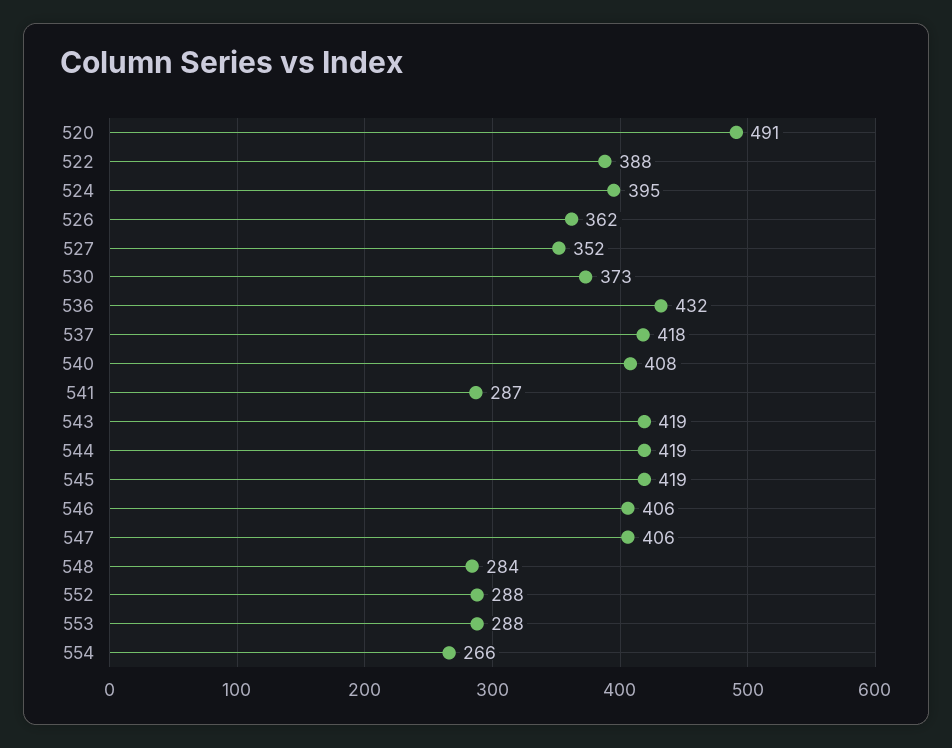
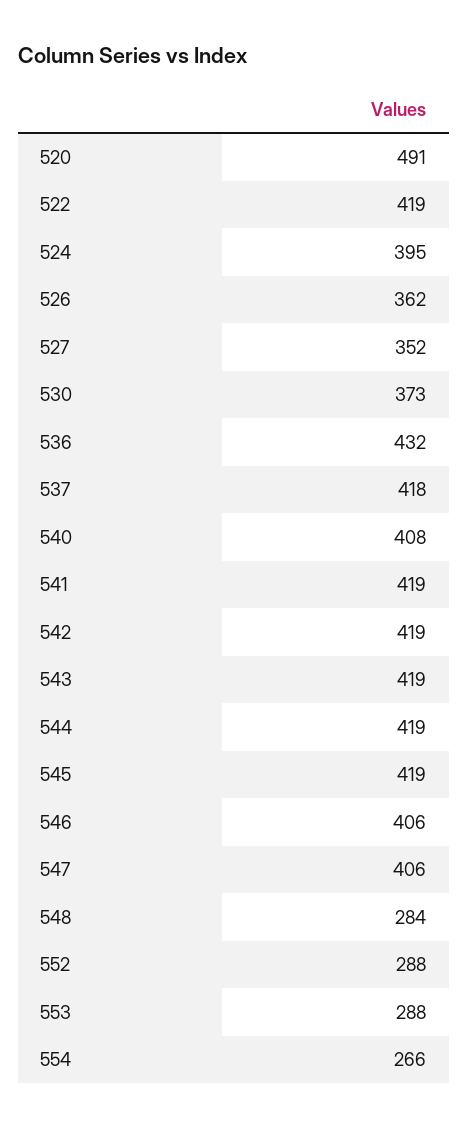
  {
    "520": 491,
-   "522": 388,
+   "522": 419,
    "524": 395,
    "526": 362,
    "527": 352,
    "530": 373,
    "536": 432,
    "537": 418,
    "540": 408,
-   "541": 287,
+   "541": 419,
    "543": 419,
    "544": 419,
    "545": 419,
    "546": 406,
    "547": 406,
    "548": 284,
    "552": 288,
    "553": 288,
-   "554": 266
+   "554": 266,
+   "542": 419
  }

